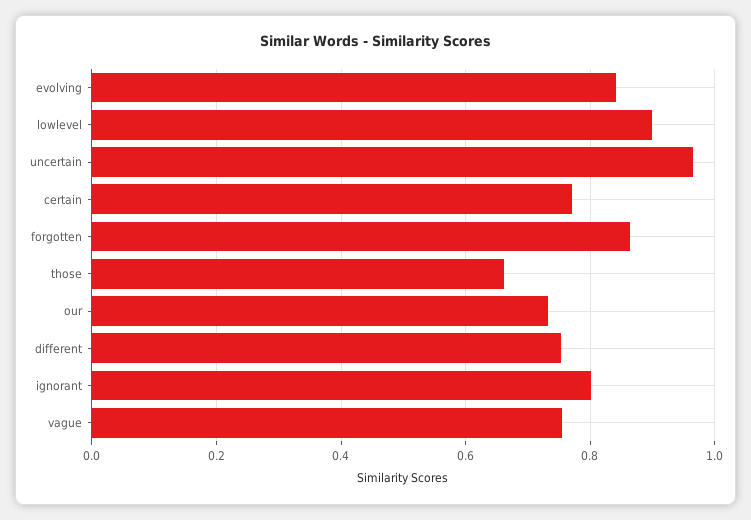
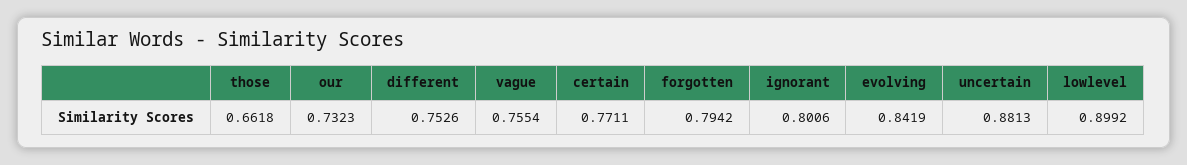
  {
    "evolving": 0.8419,
    "lowlevel": 0.8992,
-   "uncertain": 0.96,
+   "uncertain": 0.8813,
    "certain": 0.7711,
-   "forgotten": 0.86,
+   "forgotten": 0.7942,
    "those": 0.6618,
    "our": 0.7323,
    "different": 0.7526,
    "ignorant": 0.8006,
    "vague": 0.7554
  }

